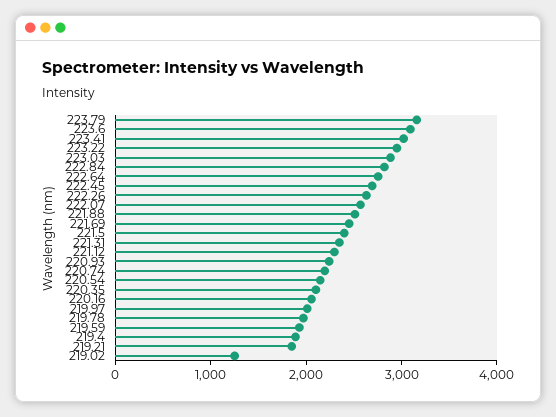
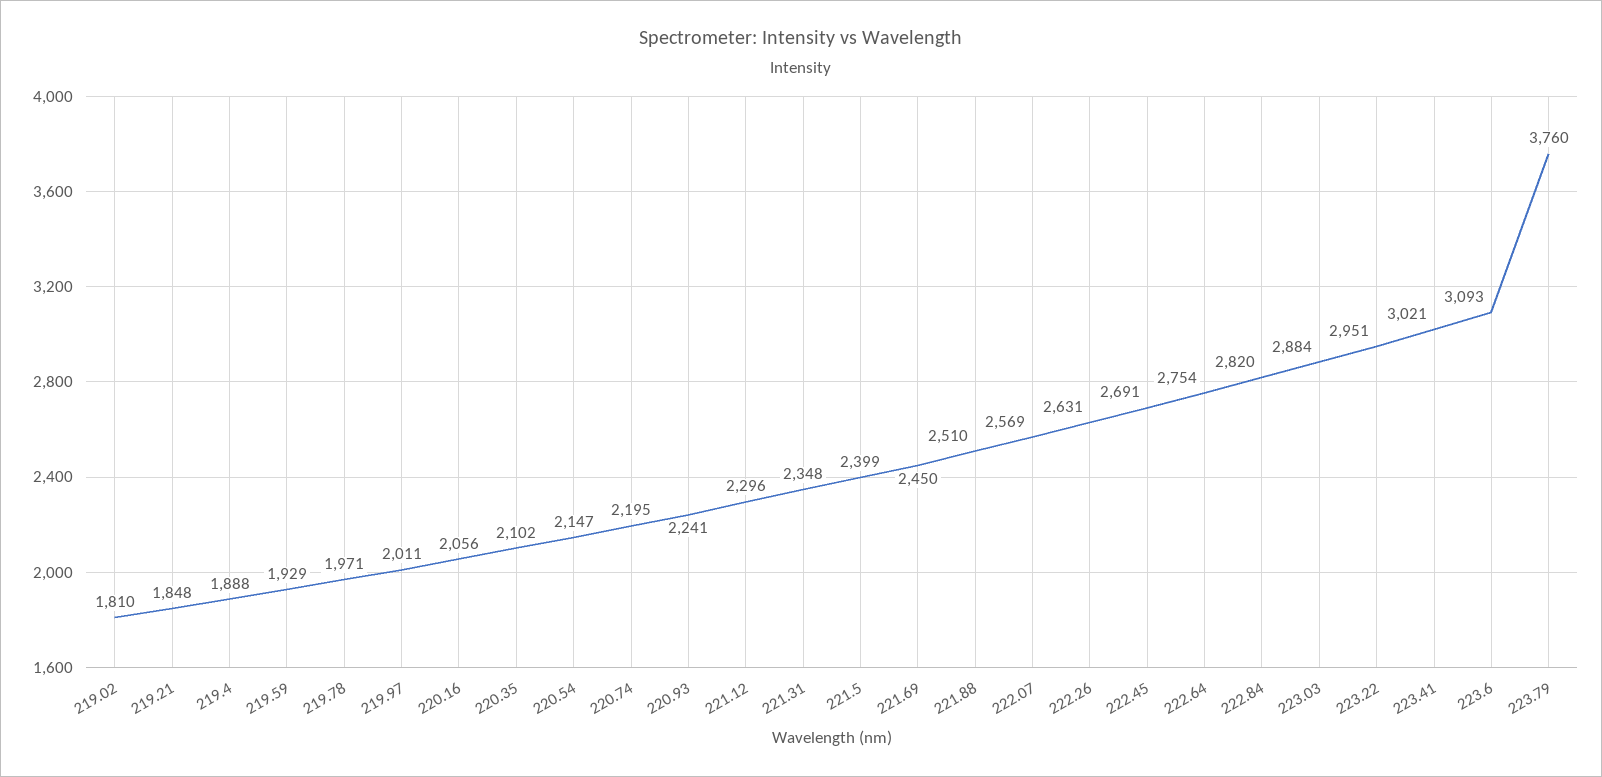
  {
-   "223.79": 3200,
+   "223.79": 3760,
    "223.6": 3093,
    "223.41": 3021,
    "223.22": 2951,
    "223.03": 2884,
    "222.84": 2820,
    "222.64": 2754,
    "222.45": 2691,
    "222.26": 2631,
    "222.07": 2569,
    "221.88": 2510,
    "221.69": 2450,
    "221.5": 2399,
    "221.31": 2348,
    "221.12": 2296,
    "220.93": 2241,
    "220.74": 2195,
    "220.54": 2147,
    "220.35": 2102,
    "220.16": 2056,
    "219.97": 2011,
    "219.78": 1971,
    "219.59": 1929,
    "219.4": 1888,
    "219.21": 1848,
-   "219.02": 1200
+   "219.02": 1810
  }

